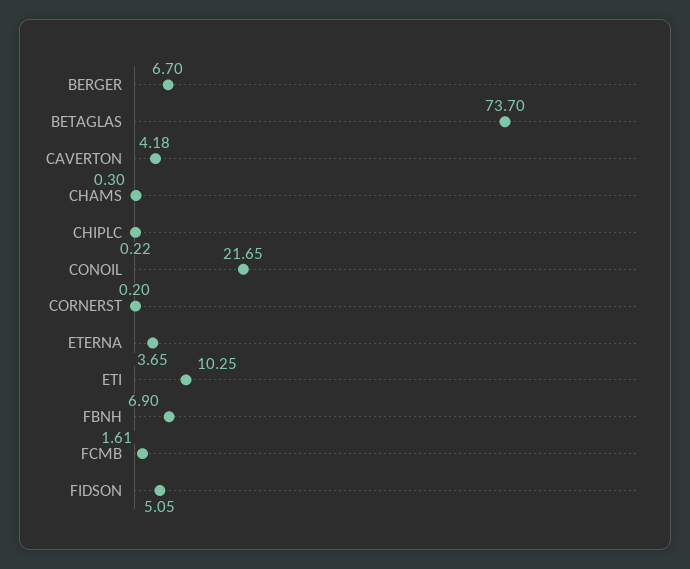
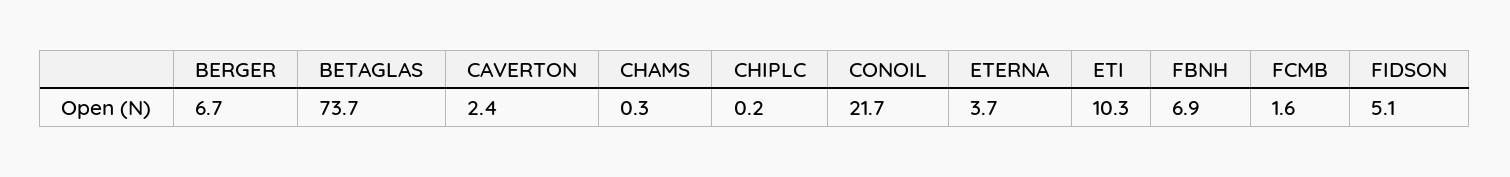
  {
    "BERGER": 6.7,
    "BETAGLAS": 73.7,
-   "CAVERTON": 4.18,
+   "CAVERTON": 2.4,
    "CHAMS": 0.3,
    "CHIPLC": 0.22,
    "CONOIL": 21.65,
-   "CORNERST": 0.2,
    "ETERNA": 3.65,
    "ETI": 10.25,
    "FBNH": 6.9,
    "FCMB": 1.61,
    "FIDSON": 5.05
  }

